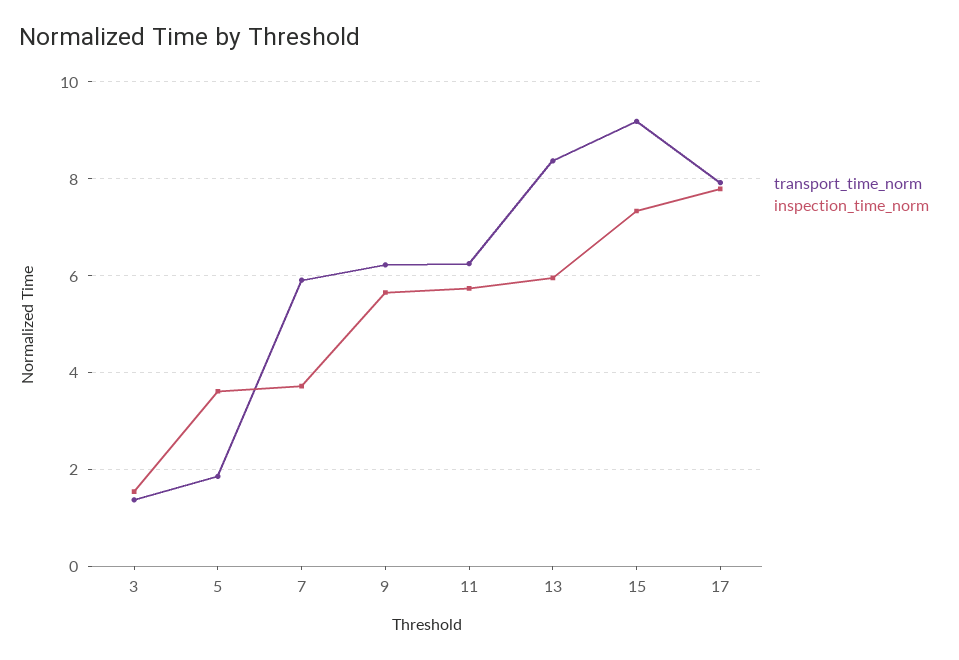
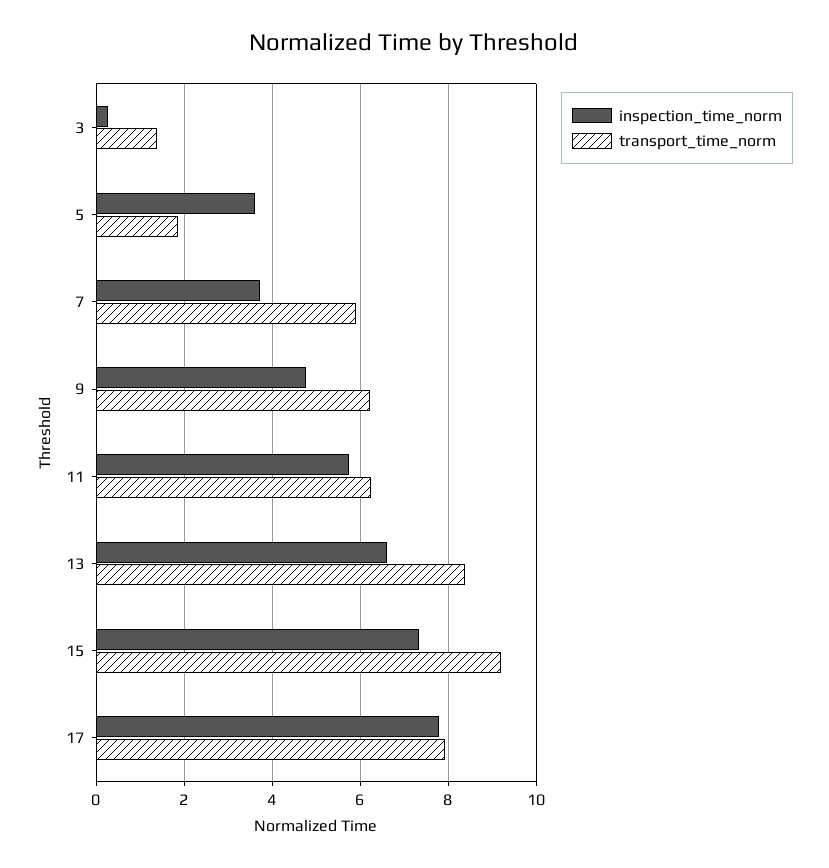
  {
    "transport_time_norm": {
      "3": 1.4,
      "5": 1.8,
      "7": 6,
      "9": 6.2,
      "11": 6.2,
      "13": 8.4,
      "15": 9.2,
      "17": 8
    },
    "inspection_time_norm": {
-     "3": 1.6,
+     "3": 0.2,
      "5": 3.6,
      "7": 3.8,
-     "9": 5.6,
+     "9": 4.8,
      "11": 5.8,
-     "13": 6,
+     "13": 6.6,
      "15": 7.4,
      "17": 7.8
    }
  }

